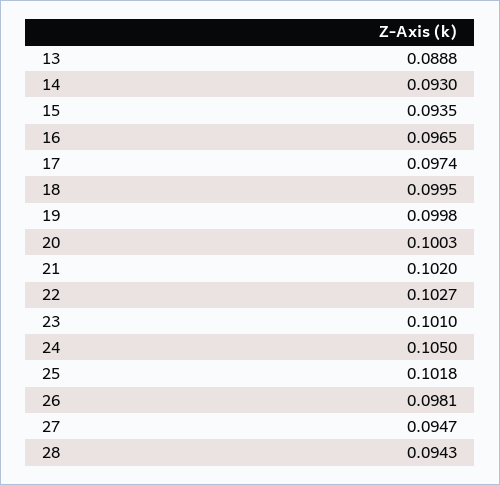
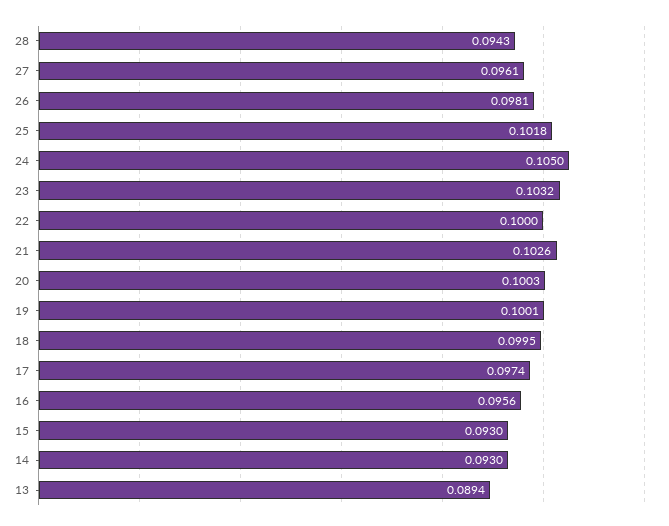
  {
-   "13": 0.0888,
+   "13": 0.0894,
    "14": 0.093,
-   "15": 0.0935,
+   "15": 0.093,
-   "16": 0.0965,
+   "16": 0.0956,
    "17": 0.0974,
    "18": 0.0995,
-   "19": 0.0998,
+   "19": 0.1001,
    "20": 0.1003,
-   "21": 0.102,
+   "21": 0.1026,
-   "22": 0.1027,
+   "22": 0.1,
-   "23": 0.101,
+   "23": 0.1032,
    "24": 0.105,
    "25": 0.1018,
    "26": 0.0981,
-   "27": 0.0947,
+   "27": 0.0961,
    "28": 0.0943
  }

